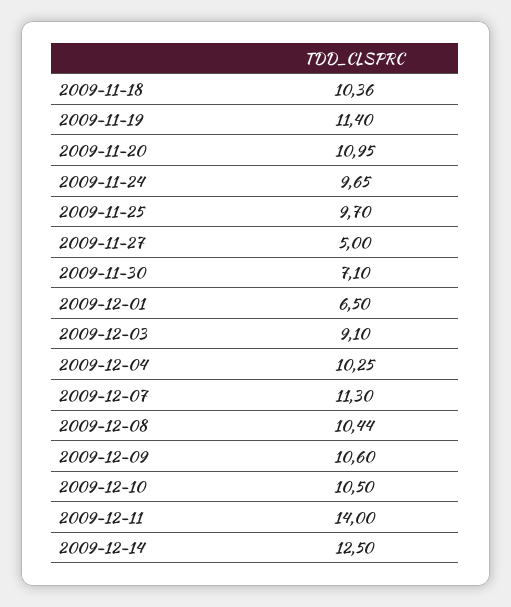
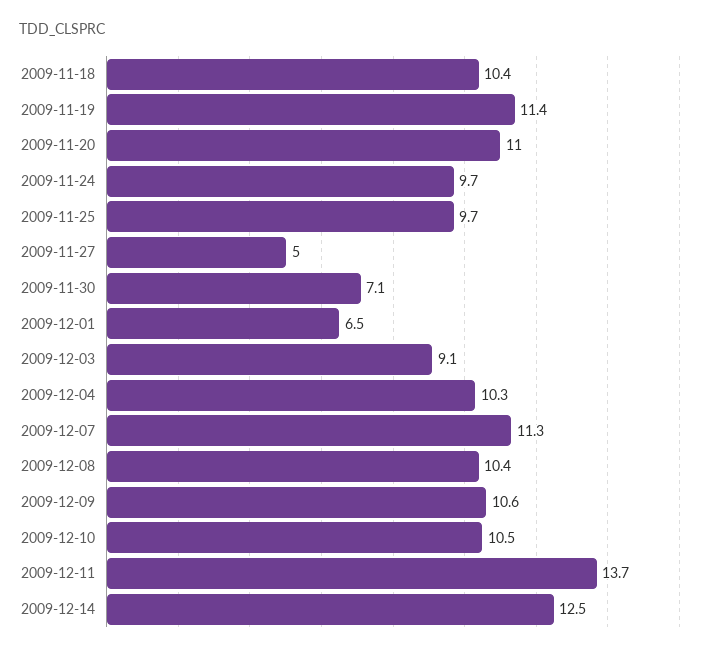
  {
    "2009-11-18": 10.36,
    "2009-11-19": 11.4,
    "2009-11-20": 10.95,
    "2009-11-24": 9.65,
    "2009-11-25": 9.7,
    "2009-11-27": 5,
    "2009-11-30": 7.1,
    "2009-12-01": 6.5,
    "2009-12-03": 9.1,
    "2009-12-04": 10.25,
    "2009-12-07": 11.3,
    "2009-12-08": 10.44,
    "2009-12-09": 10.6,
    "2009-12-10": 10.5,
-   "2009-12-11": 14,
+   "2009-12-11": 13.7,
    "2009-12-14": 12.5
  }

